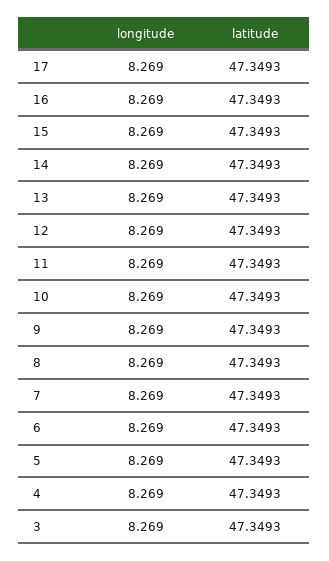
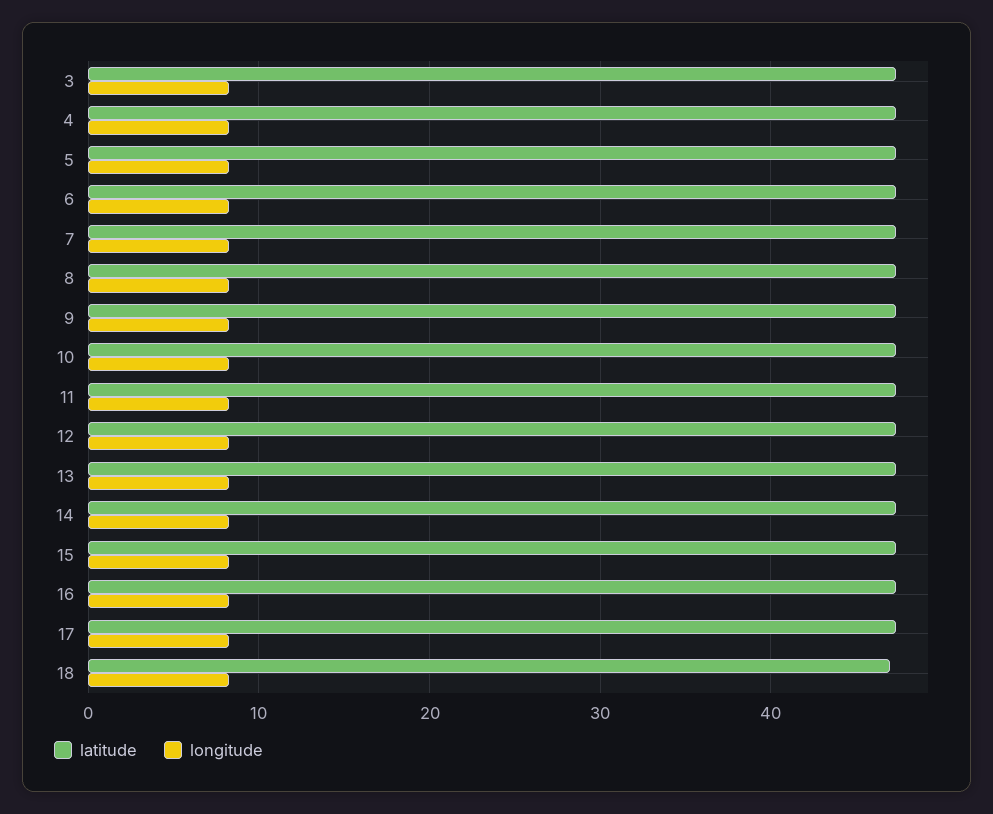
  {
    "longitude": {
      "17": 8.269,
      "16": 8.269,
      "15": 8.269,
      "14": 8.269,
      "13": 8.269,
      "12": 8.269,
      "11": 8.269,
      "10": 8.269,
      "9": 8.269,
      "8": 8.269,
      "7": 8.269,
      "6": 8.269,
      "5": 8.269,
      "4": 8.269,
-     "3": 8.269
+     "3": 8.269,
+     "18": 8
    },
    "latitude": {
      "17": 47.3493,
      "16": 47.3493,
      "15": 47.3493,
      "14": 47.3493,
      "13": 47.3493,
      "12": 47.3493,
      "11": 47.3493,
      "10": 47.3493,
      "9": 47.3493,
      "8": 47.3493,
      "7": 47.3493,
      "6": 47.3493,
      "5": 47.3493,
      "4": 47.3493,
-     "3": 47.3493
+     "3": 47.3493,
+     "18": 47
    }
  }

